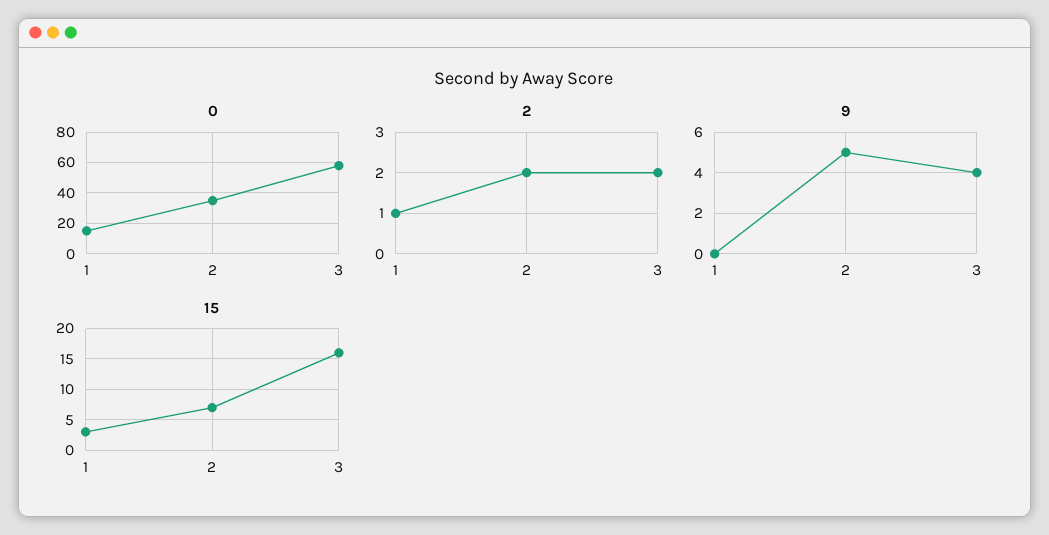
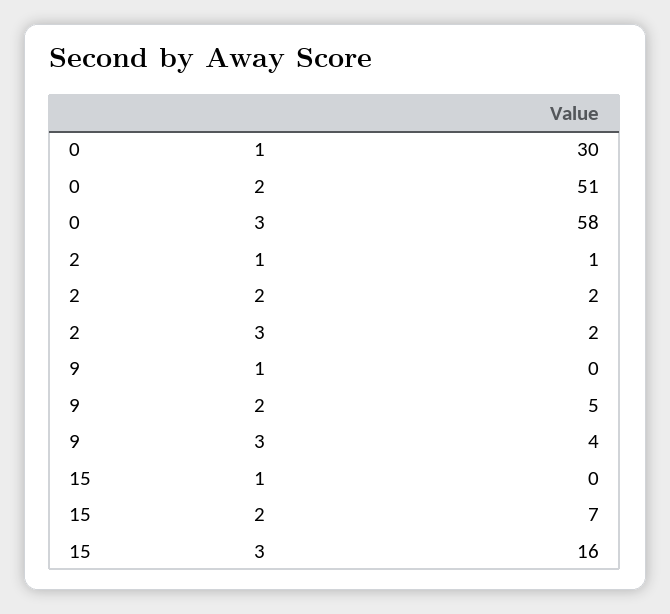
  {
    "0": {
-     "1": 15,
+     "1": 30,
-     "2": 35,
+     "2": 51,
      "3": 58
    },
    "2": {
      "1": 1,
      "2": 2,
      "3": 2
    },
    "9": {
      "1": 0,
      "2": 5,
      "3": 4
    },
    "15": {
-     "1": 3,
+     "1": 0,
      "2": 7,
      "3": 16
    }
  }

